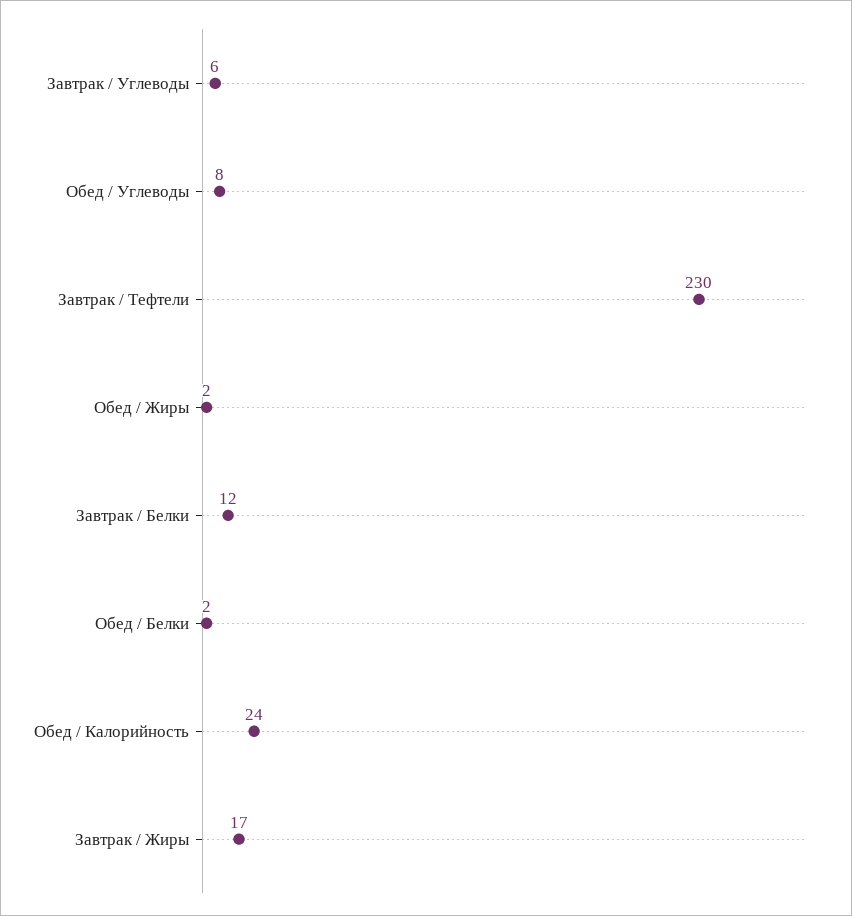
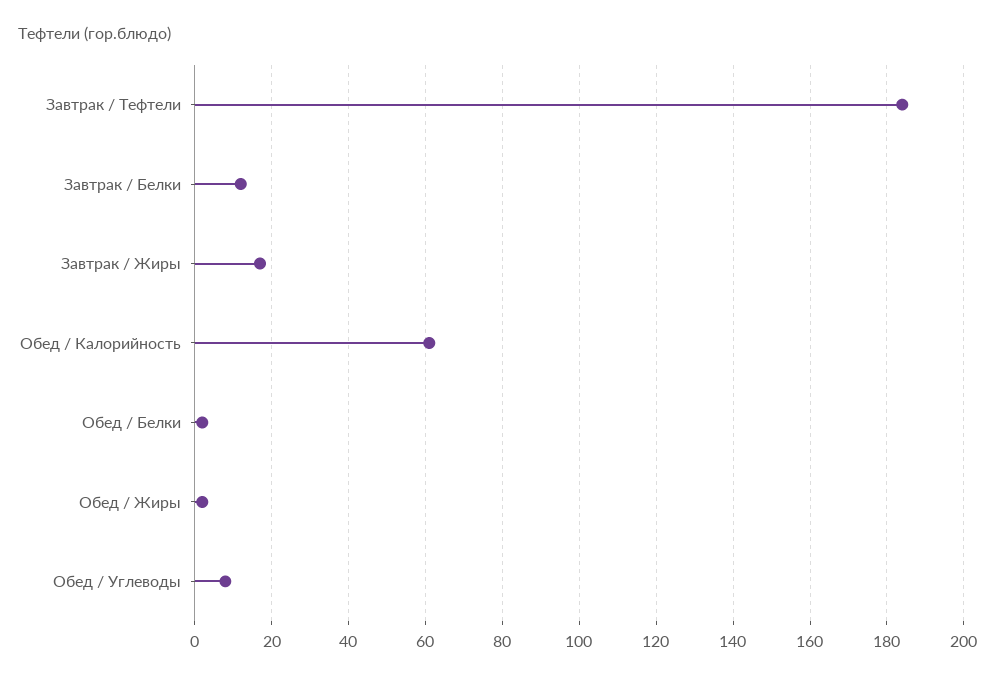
  {
-   "Завтрак / Углеводы": 6,
    "Обед / Углеводы": 8,
-   "Завтрак / Тефтели": 230,
+   "Завтрак / Тефтели": 185,
    "Обед / Жиры": 2,
    "Завтрак / Белки": 12,
    "Обед / Белки": 2,
-   "Обед / Калорийность": 24,
+   "Обед / Калорийность": 60,
    "Завтрак / Жиры": 17
  }

